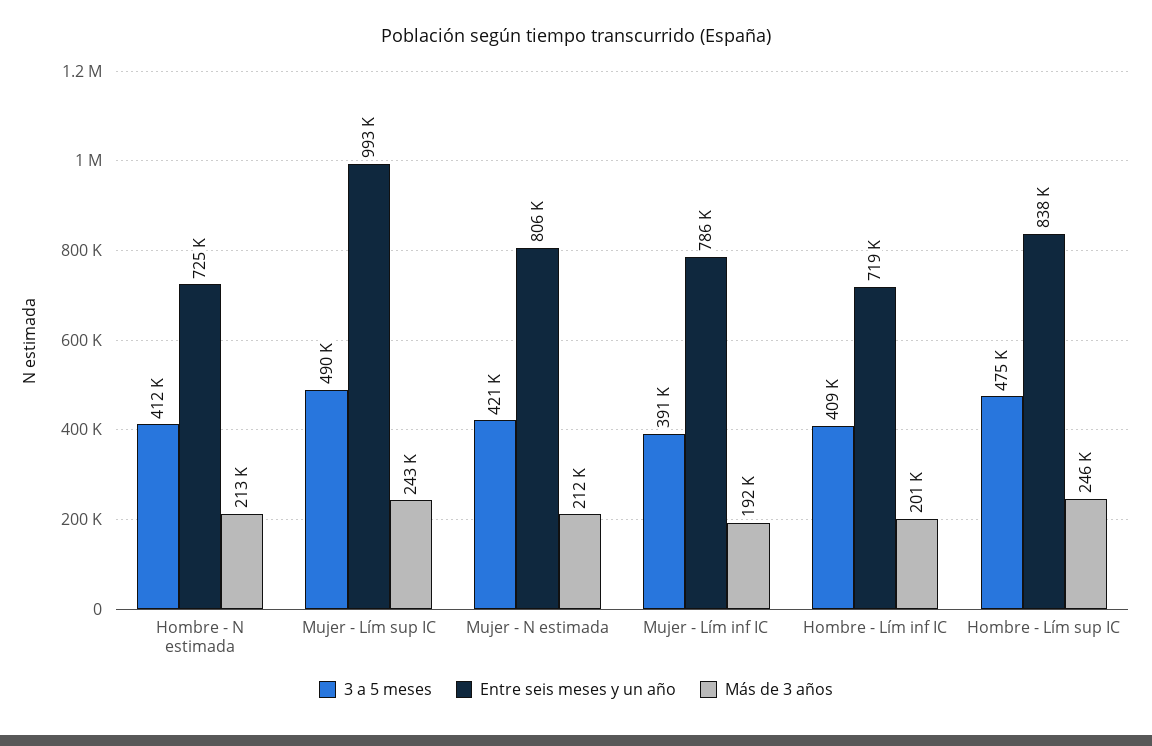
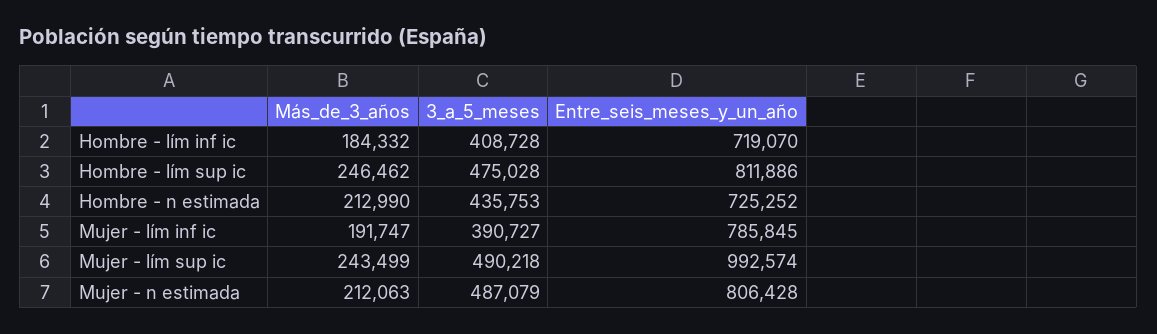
  {
    "3 a 5 meses": {
-     "Hombre - N estimada": 412000,
+     "Hombre - N estimada": 435753,
      "Mujer - Lím sup IC": 490218,
-     "Mujer - N estimada": 421000,
+     "Mujer - N estimada": 487079,
      "Mujer - Lím inf IC": 390727,
      "Hombre - Lím inf IC": 408728,
      "Hombre - Lím sup IC": 475028
    },
    "Entre seis meses y un año": {
      "Hombre - N estimada": 725252,
      "Mujer - Lím sup IC": 992574,
      "Mujer - N estimada": 806428,
      "Mujer - Lím inf IC": 785845,
      "Hombre - Lím inf IC": 719070,
-     "Hombre - Lím sup IC": 838000
+     "Hombre - Lím sup IC": 811886
    },
    "Más de 3 años": {
      "Hombre - N estimada": 212990,
      "Mujer - Lím sup IC": 243499,
      "Mujer - N estimada": 212063,
      "Mujer - Lím inf IC": 191747,
-     "Hombre - Lím inf IC": 201000,
+     "Hombre - Lím inf IC": 184332,
      "Hombre - Lím sup IC": 246462
    }
  }

